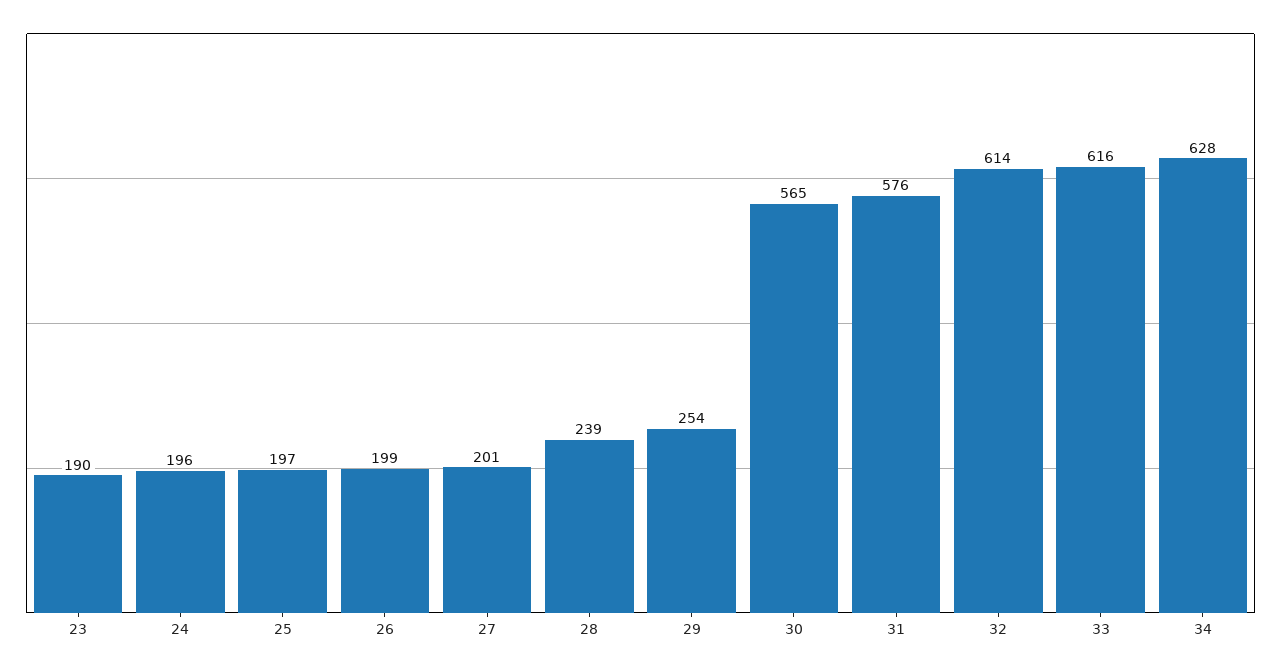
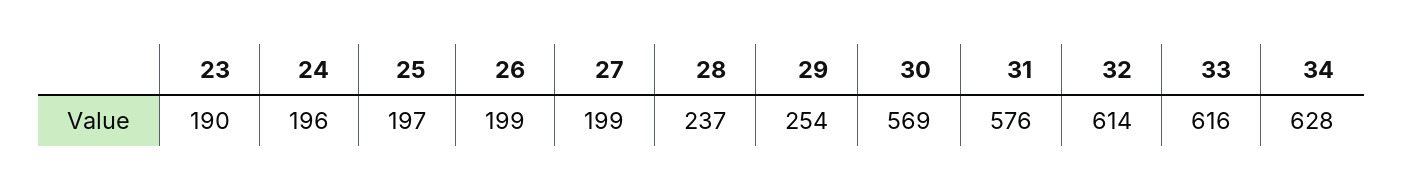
  {
    "23": 190,
    "24": 196,
    "25": 197,
    "26": 199,
-   "27": 201,
+   "27": 199,
-   "28": 239,
+   "28": 237,
    "29": 254,
-   "30": 565,
+   "30": 569,
    "31": 576,
    "32": 614,
    "33": 616,
    "34": 628
  }

